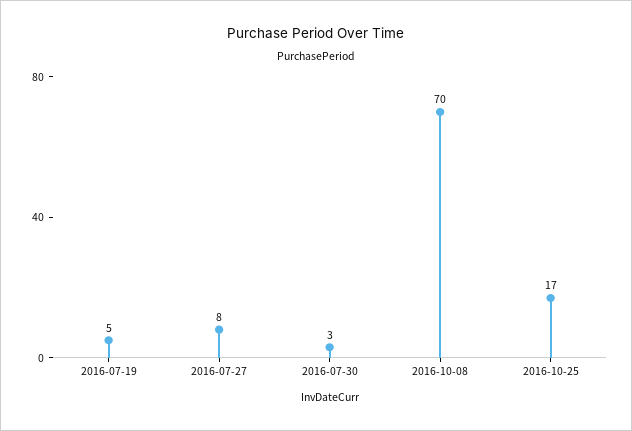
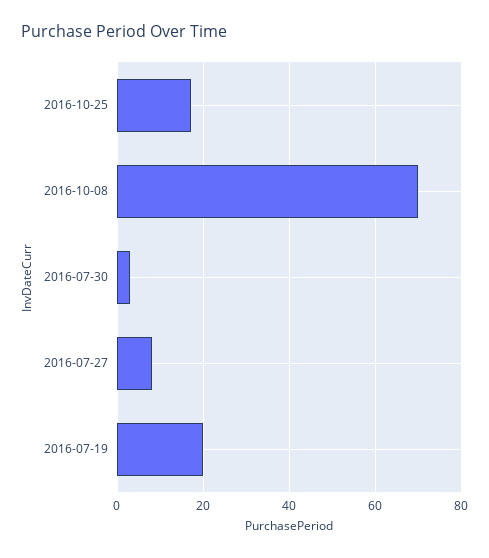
  {
-   "2016-07-19": 5,
+   "2016-07-19": 20,
    "2016-07-27": 8,
    "2016-07-30": 3,
    "2016-10-08": 70,
    "2016-10-25": 17
  }

